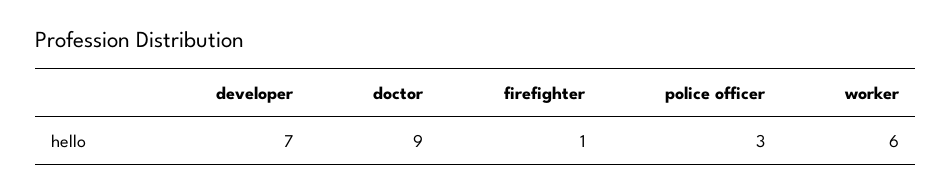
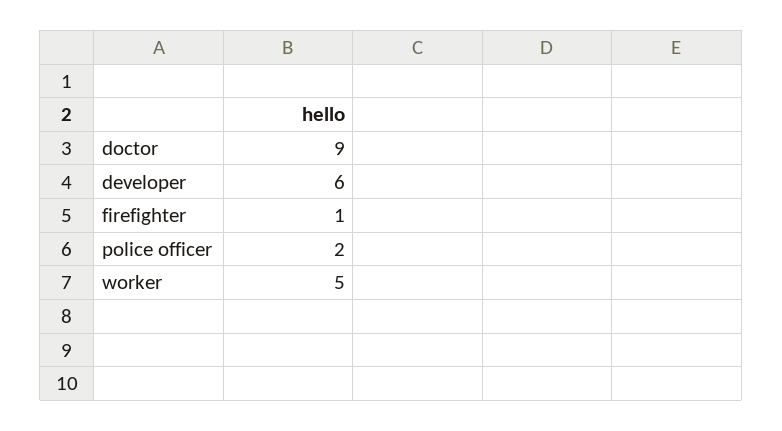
  {
-   "developer": 7,
+   "developer": 6,
    "doctor": 9,
    "firefighter": 1,
-   "police officer": 3,
+   "police officer": 2,
-   "worker": 6
+   "worker": 5
  }

